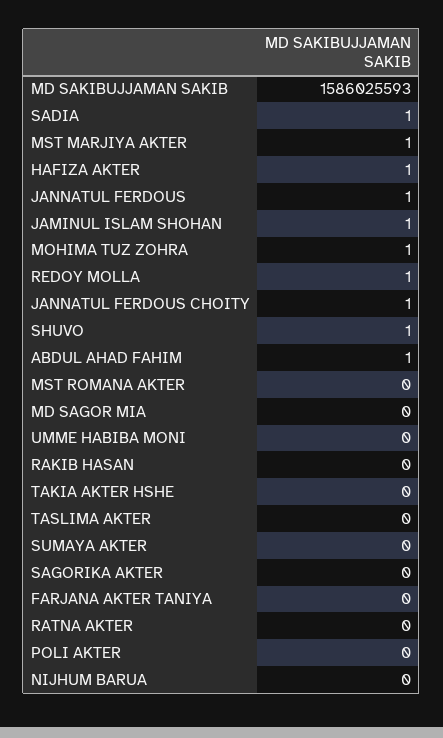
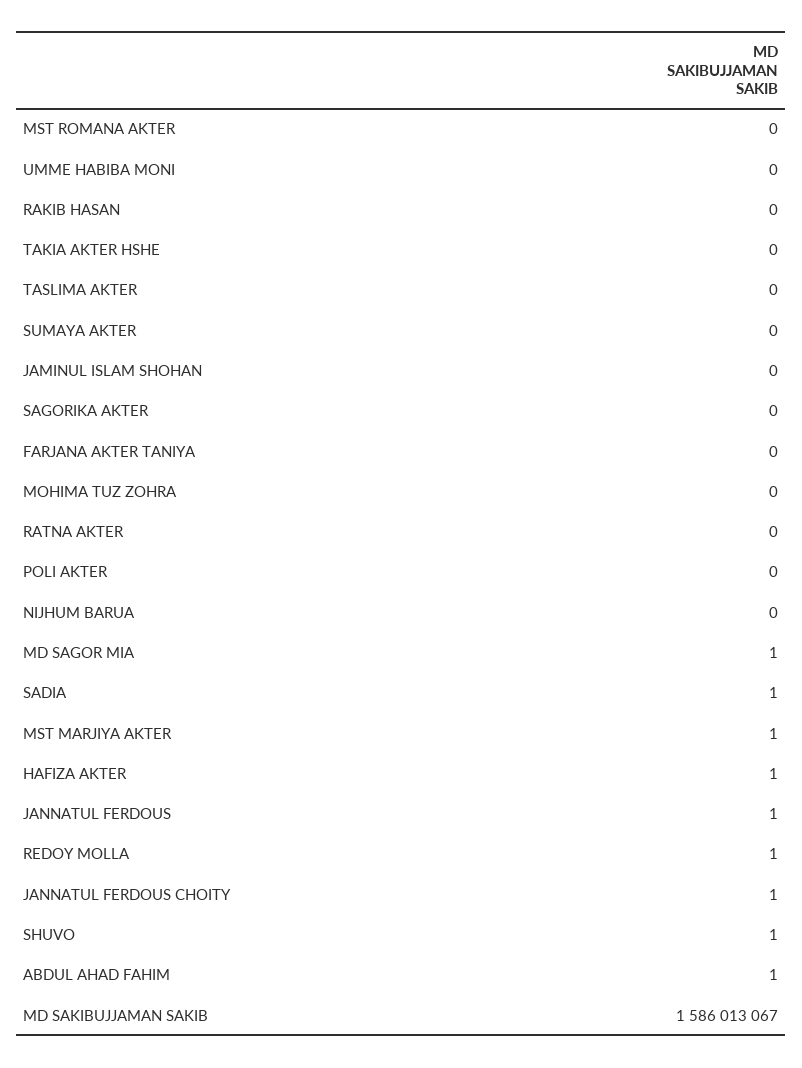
  {
-   "MD SAKIBUJJAMAN SAKIB": 1586025593,
+   "MD SAKIBUJJAMAN SAKIB": 1586013067,
    "SADIA": 1,
    "MST MARJIYA AKTER": 1,
    "HAFIZA AKTER": 1,
    "JANNATUL FERDOUS": 1,
-   "JAMINUL ISLAM SHOHAN": 1,
+   "JAMINUL ISLAM SHOHAN": 0,
-   "MOHIMA TUZ ZOHRA": 1,
+   "MOHIMA TUZ ZOHRA": 0,
    "REDOY MOLLA": 1,
    "JANNATUL FERDOUS CHOITY": 1,
    "SHUVO": 1,
    "ABDUL AHAD FAHIM": 1,
    "MST ROMANA AKTER": 0,
-   "MD SAGOR MIA": 0,
+   "MD SAGOR MIA": 1,
    "UMME HABIBA MONI": 0,
    "RAKIB HASAN": 0,
    "TAKIA AKTER HSHE": 0,
    "TASLIMA AKTER": 0,
    "SUMAYA AKTER": 0,
    "SAGORIKA AKTER": 0,
    "FARJANA AKTER TANIYA": 0,
    "RATNA AKTER": 0,
    "POLI AKTER": 0,
    "NIJHUM BARUA": 0
  }

